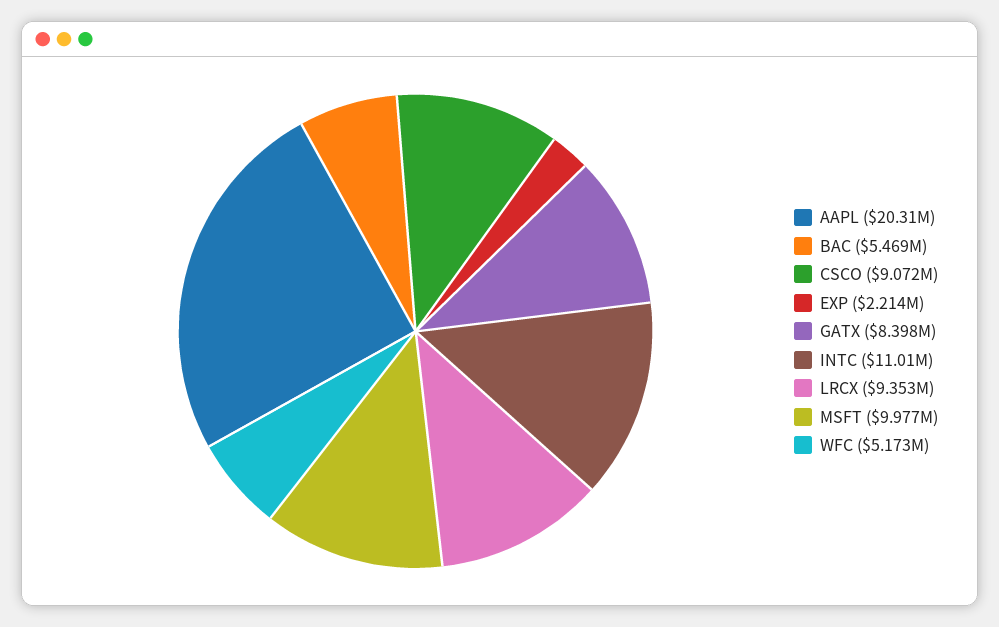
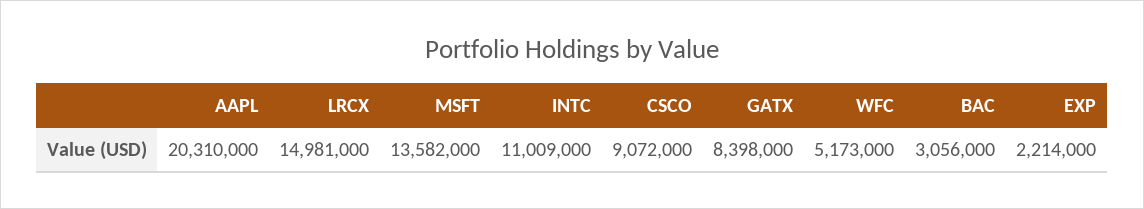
  {
    "AAPL": 20310000,
-   "BAC": 5469000,
+   "BAC": 3056000,
    "CSCO": 9072000,
    "EXP": 2214000,
    "GATX": 8398000,
    "INTC": 11009000,
-   "LRCX": 9353000,
+   "LRCX": 14981000,
-   "MSFT": 9977000,
+   "MSFT": 13582000,
    "WFC": 5173000
  }

